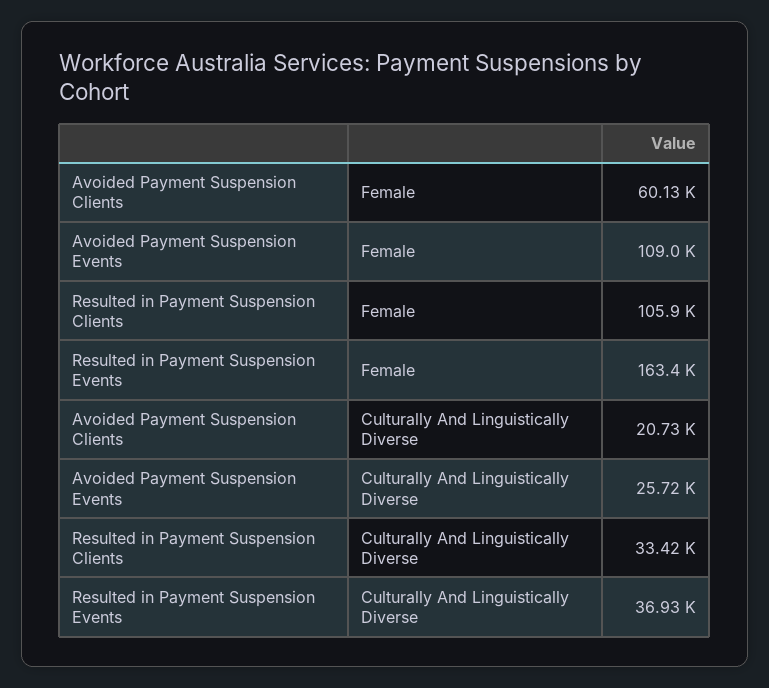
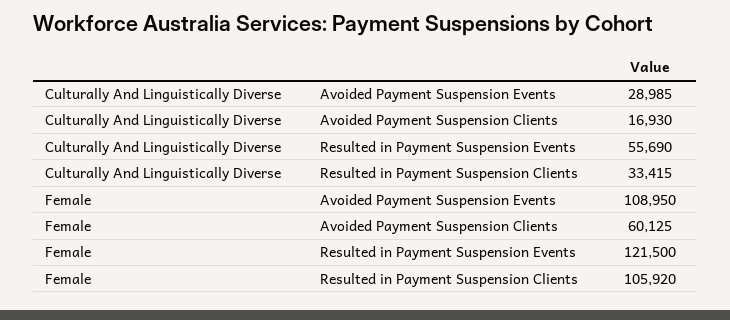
  {
    "Avoided Payment Suspension Clients": {
      "Female": 60125,
-     "Culturally And Linguistically Diverse": 20730
+     "Culturally And Linguistically Diverse": 16930
    },
    "Avoided Payment Suspension Events": {
      "Female": 108950,
-     "Culturally And Linguistically Diverse": 25720
+     "Culturally And Linguistically Diverse": 28985
    },
    "Resulted in Payment Suspension Clients": {
      "Female": 105920,
      "Culturally And Linguistically Diverse": 33415
    },
    "Resulted in Payment Suspension Events": {
-     "Female": 163400,
+     "Female": 121500,
-     "Culturally And Linguistically Diverse": 36930
+     "Culturally And Linguistically Diverse": 55690
    }
  }

